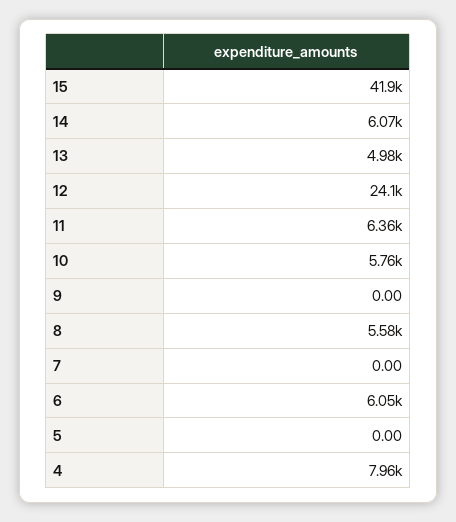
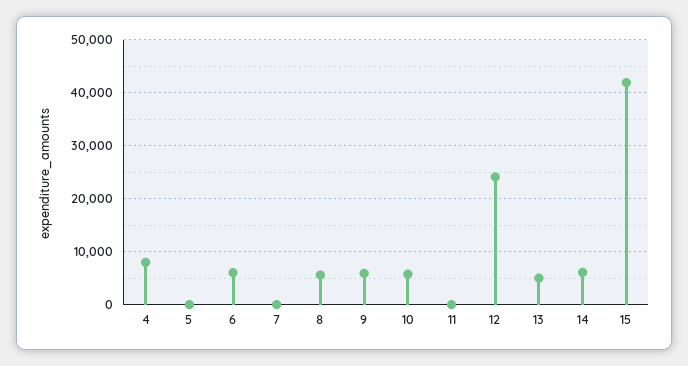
  {
    "15": 41900,
    "14": 6070,
    "13": 4980,
    "12": 24100,
-   "11": 6360,
+   "11": 0,
    "10": 5760,
-   "9": 0,
+   "9": 6000,
    "8": 5580,
    "7": 0,
    "6": 6050,
    "5": 0,
    "4": 7960
  }

